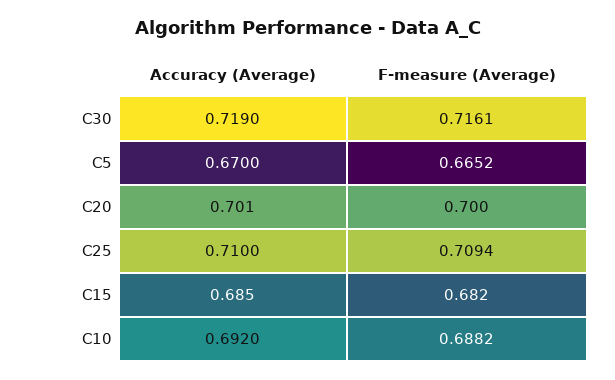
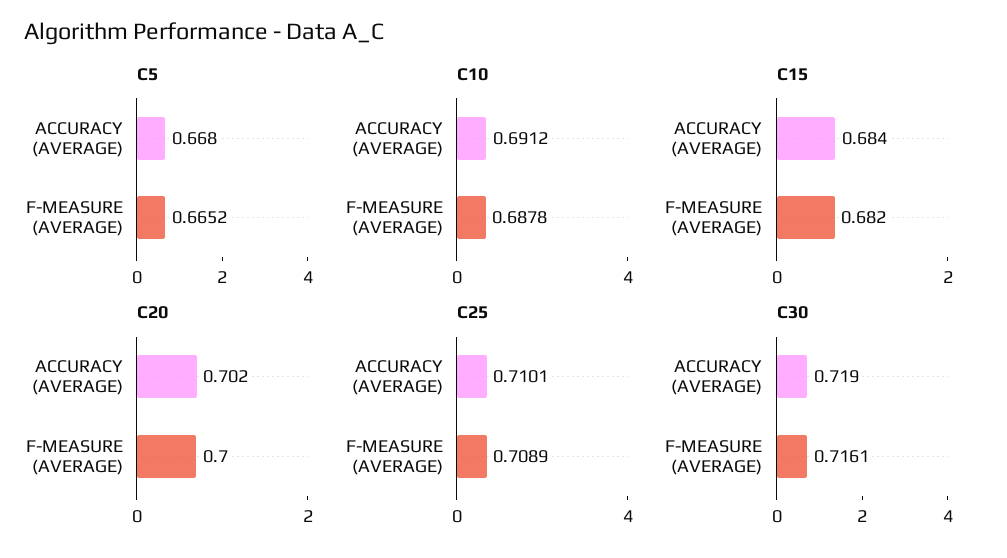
  {
    "C30": {
      "Accuracy (Average)": 0.719,
      "F-measure (Average)": 0.7161
    },
    "C5": {
-     "Accuracy (Average)": 0.67,
+     "Accuracy (Average)": 0.668,
      "F-measure (Average)": 0.6652
    },
    "C20": {
-     "Accuracy (Average)": 0.701,
+     "Accuracy (Average)": 0.702,
      "F-measure (Average)": 0.7
    },
    "C25": {
-     "Accuracy (Average)": 0.71,
+     "Accuracy (Average)": 0.7101,
-     "F-measure (Average)": 0.7094
+     "F-measure (Average)": 0.7089
    },
    "C15": {
-     "Accuracy (Average)": 0.685,
+     "Accuracy (Average)": 0.684,
      "F-measure (Average)": 0.682
    },
    "C10": {
-     "Accuracy (Average)": 0.692,
+     "Accuracy (Average)": 0.6912,
-     "F-measure (Average)": 0.6882
+     "F-measure (Average)": 0.6878
    }
  }

